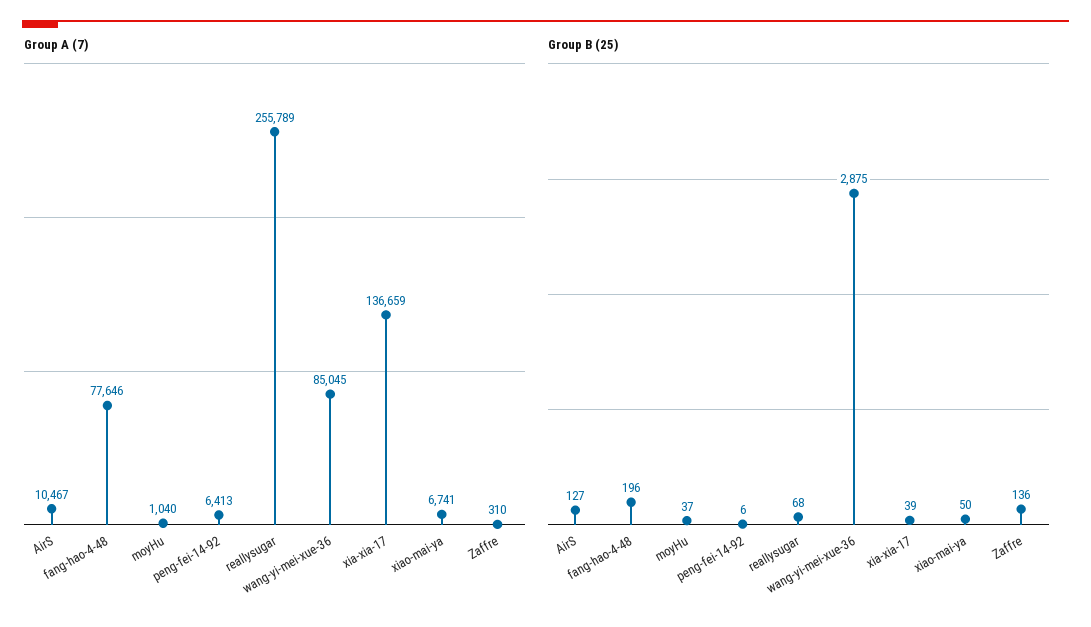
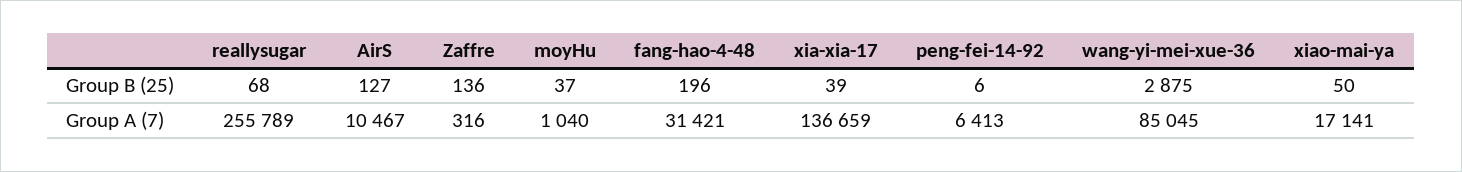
  {
    "Group A (7)": {
      "AirS": 10467,
-     "fang-hao-4-48": 77646,
+     "fang-hao-4-48": 31421,
      "moyHu": 1040,
      "peng-fei-14-92": 6413,
      "reallysugar": 255789,
      "wang-yi-mei-xue-36": 85045,
      "xia-xia-17": 136659,
-     "xiao-mai-ya": 6741,
+     "xiao-mai-ya": 17141,
-     "Zaffre": 310
+     "Zaffre": 316
    },
    "Group B (25)": {
      "AirS": 127,
      "fang-hao-4-48": 196,
      "moyHu": 37,
      "peng-fei-14-92": 6,
      "reallysugar": 68,
      "wang-yi-mei-xue-36": 2875,
      "xia-xia-17": 39,
      "xiao-mai-ya": 50,
      "Zaffre": 136
    }
  }

